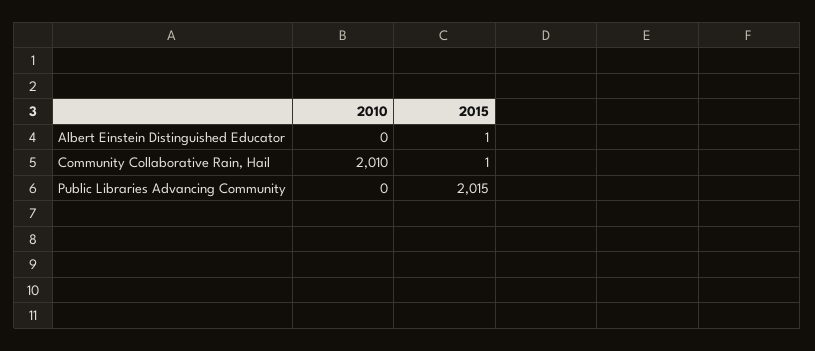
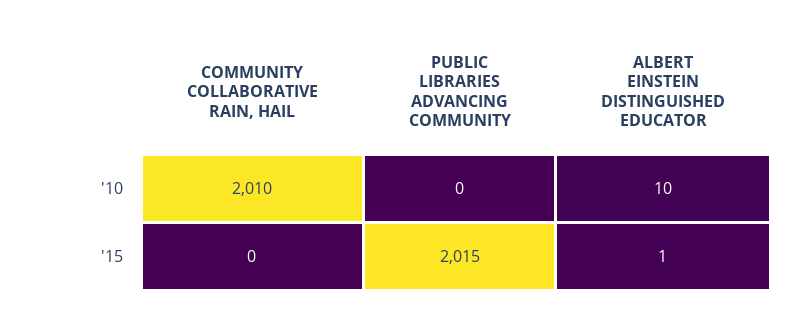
  {
    "2010": {
-     "Albert Einstein Distinguished Educator": 0,
+     "Albert Einstein Distinguished Educator": 10,
      "Community Collaborative Rain, Hail": 2010,
      "Public Libraries Advancing Community": 0
    },
    "2015": {
      "Albert Einstein Distinguished Educator": 1,
-     "Community Collaborative Rain, Hail": 1,
+     "Community Collaborative Rain, Hail": 0,
      "Public Libraries Advancing Community": 2015
    }
  }

